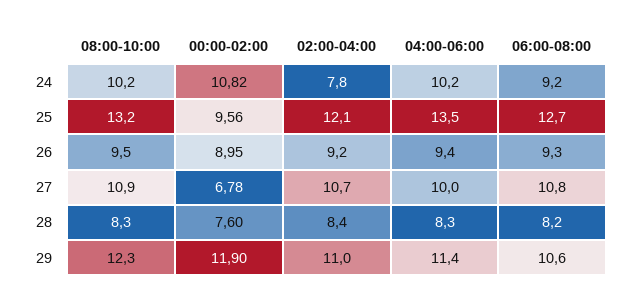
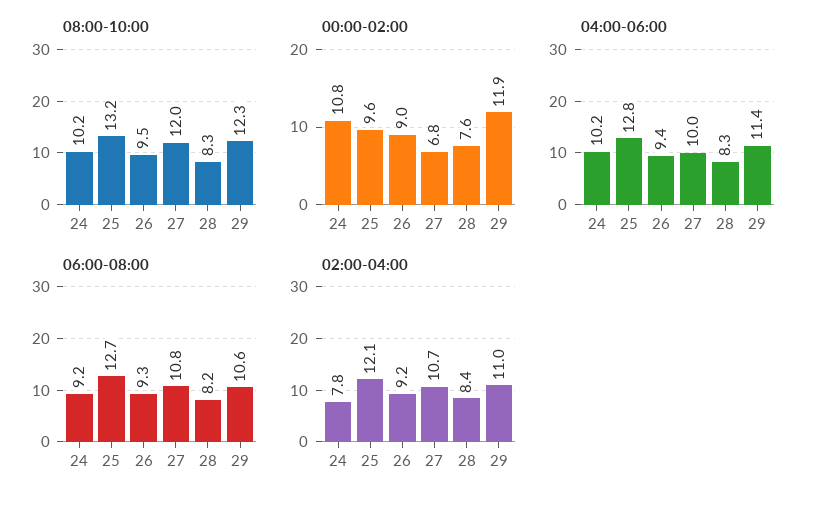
  {
    "08:00-10:00": {
      "24": 10.2,
      "25": 13.2,
      "26": 9.5,
-     "27": 10.9,
+     "27": 12,
      "28": 8.3,
      "29": 12.3
    },
    "00:00-02:00": {
      "24": 10.82,
      "25": 9.56,
      "26": 8.95,
      "27": 6.78,
      "28": 7.6,
      "29": 11.9
    },
    "02:00-04:00": {
      "24": 7.8,
      "25": 12.1,
      "26": 9.2,
      "27": 10.7,
      "28": 8.4,
      "29": 11
    },
    "04:00-06:00": {
      "24": 10.2,
-     "25": 13.5,
+     "25": 12.8,
      "26": 9.4,
      "27": 10,
      "28": 8.3,
      "29": 11.4
    },
    "06:00-08:00": {
      "24": 9.2,
      "25": 12.7,
      "26": 9.3,
      "27": 10.8,
      "28": 8.2,
      "29": 10.6
    }
  }

